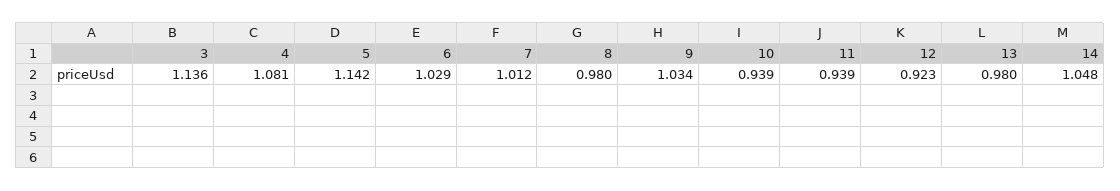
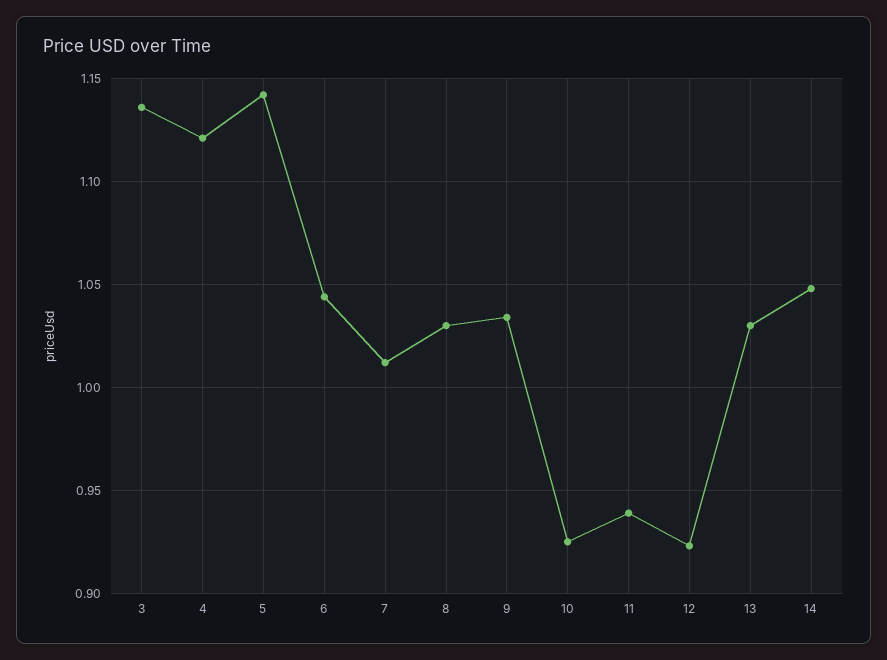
  {
    "3": 1.136,
-   "4": 1.081,
+   "4": 1.12,
    "5": 1.142,
-   "6": 1.029,
+   "6": 1.045,
    "7": 1.012,
-   "8": 0.98,
+   "8": 1.03,
    "9": 1.034,
-   "10": 0.939,
+   "10": 0.925,
    "11": 0.939,
    "12": 0.923,
-   "13": 0.98,
+   "13": 1.03,
    "14": 1.048
  }

